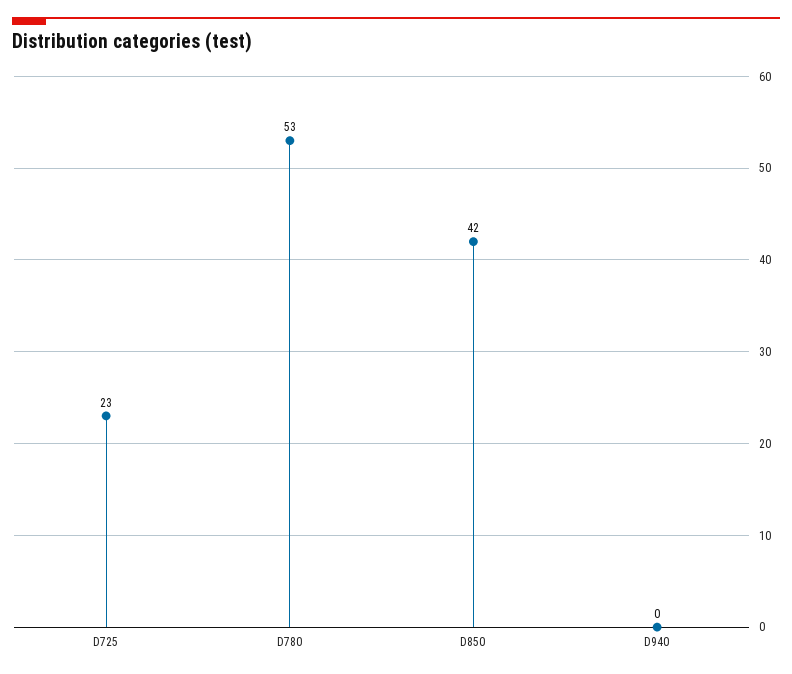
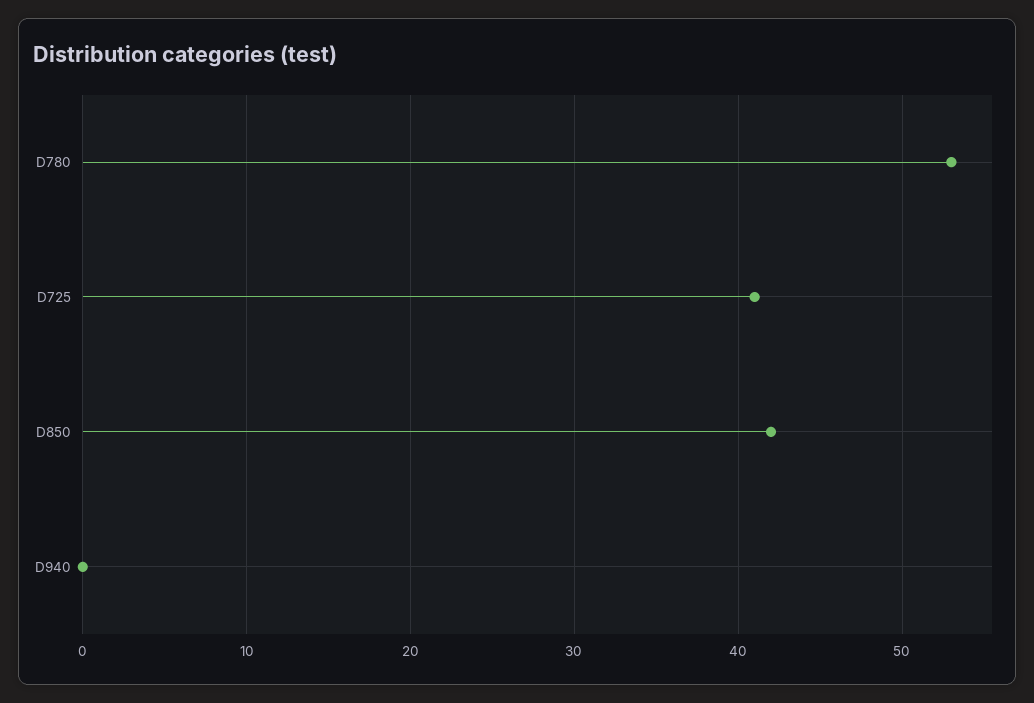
  {
-   "D725": 23,
+   "D725": 41,
    "D780": 53,
    "D850": 42,
    "D940": 0
  }

